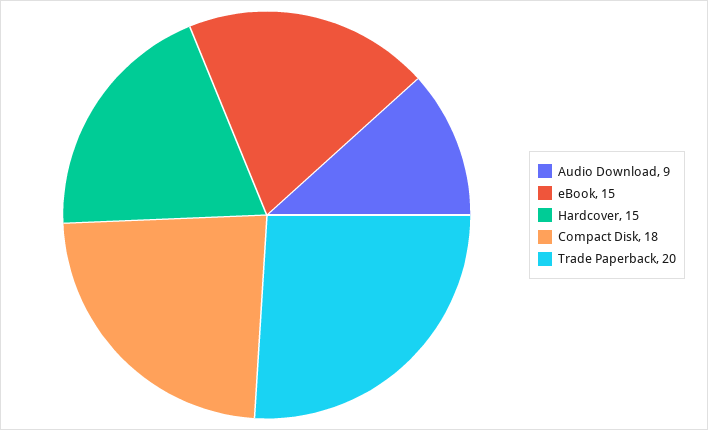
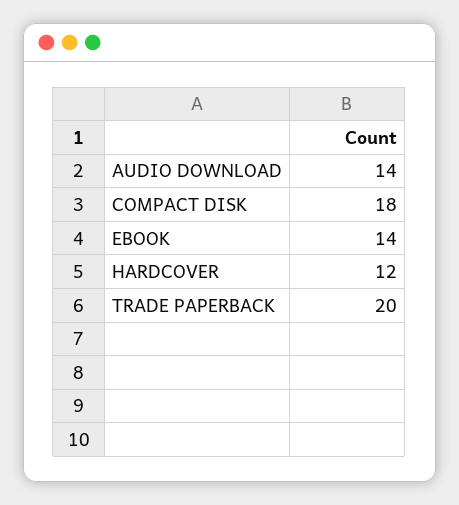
  {
-   "Audio Download": 9,
+   "Audio Download": 14,
-   "eBook": 15,
+   "eBook": 14,
-   "Hardcover": 15,
+   "Hardcover": 12,
    "Compact Disk": 18,
    "Trade Paperback": 20
  }

